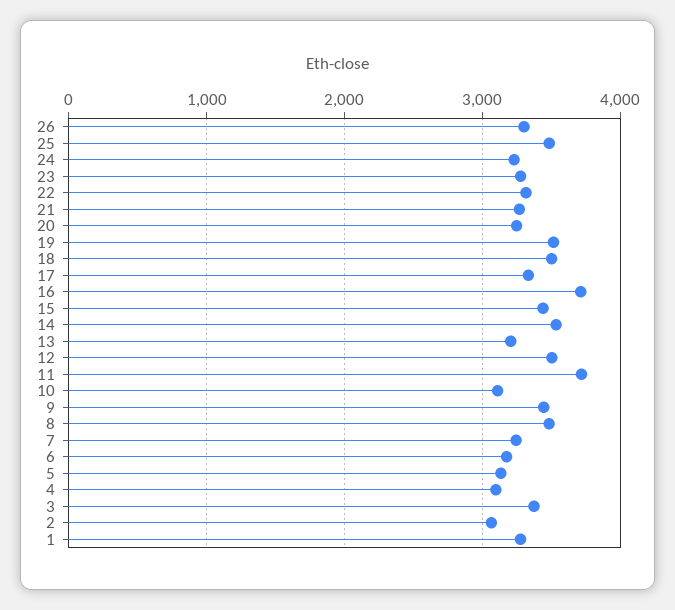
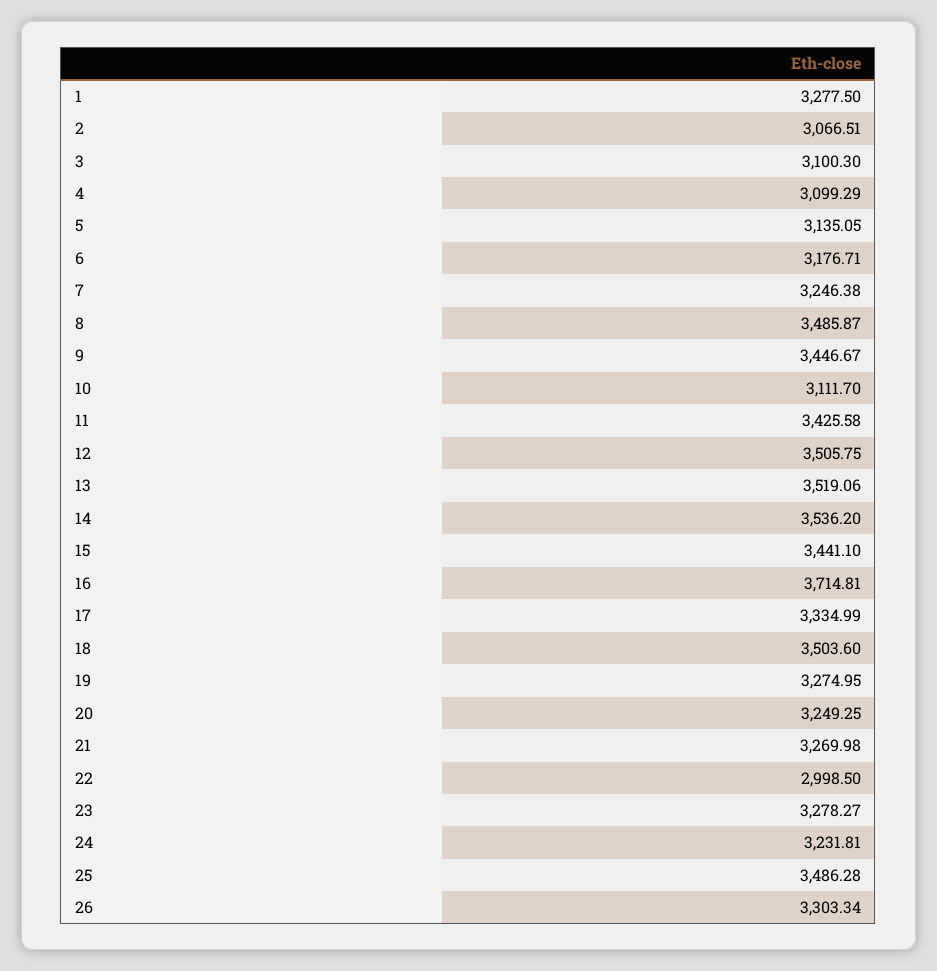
  {
    "26": 3303.34,
    "25": 3486.28,
    "24": 3231.81,
    "23": 3278.27,
-   "22": 3300,
+   "22": 2998.5,
    "21": 3269.98,
    "20": 3249.25,
-   "19": 3500,
+   "19": 3274.95,
    "18": 3503.6,
    "17": 3334.99,
    "16": 3714.81,
    "15": 3441.1,
    "14": 3536.2,
-   "13": 3200,
+   "13": 3519.06,
    "12": 3505.75,
-   "11": 3700,
+   "11": 3425.58,
    "10": 3111.7,
    "9": 3446.67,
    "8": 3485.87,
    "7": 3246.38,
    "6": 3176.71,
    "5": 3135.05,
    "4": 3099.29,
-   "3": 3400,
+   "3": 3100.3,
    "2": 3066.51,
    "1": 3277.5
  }

